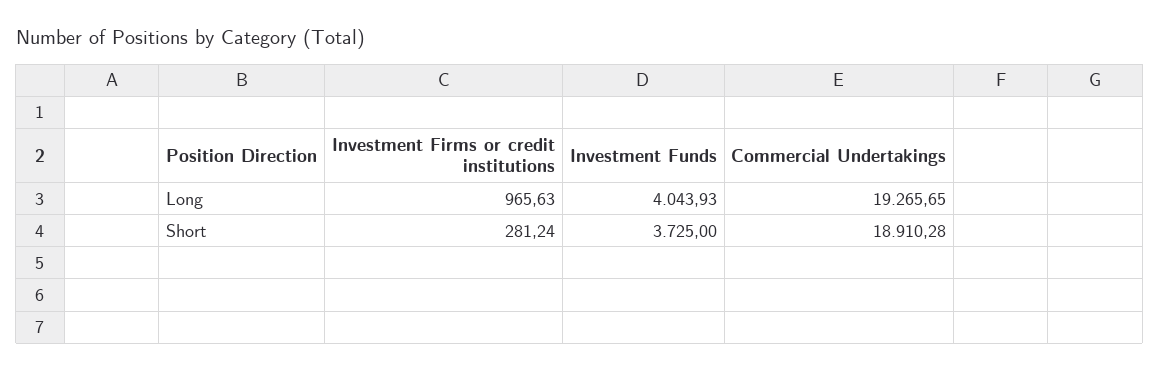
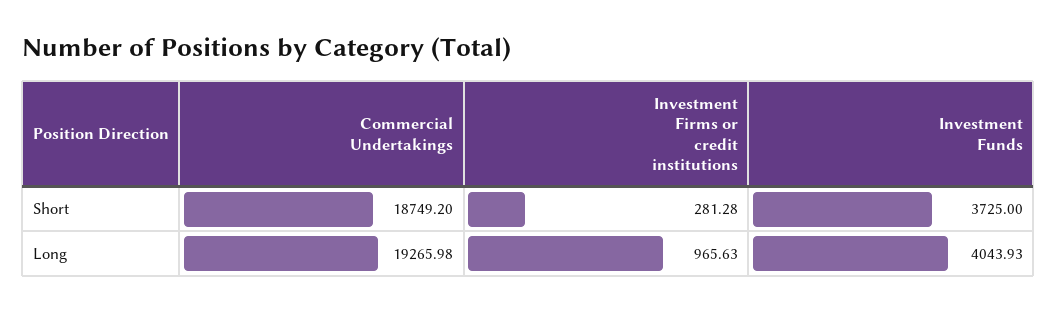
  {
    "Investment Firms or credit institutions": {
      "Long": 965.63,
-     "Short": 281.24
+     "Short": 281.28
    },
    "Investment Funds": {
      "Long": 4043.93,
      "Short": 3725
    },
    "Commercial Undertakings": {
-     "Long": 19265.65,
+     "Long": 19265.98,
-     "Short": 18910.28
+     "Short": 18749.2
    }
  }

